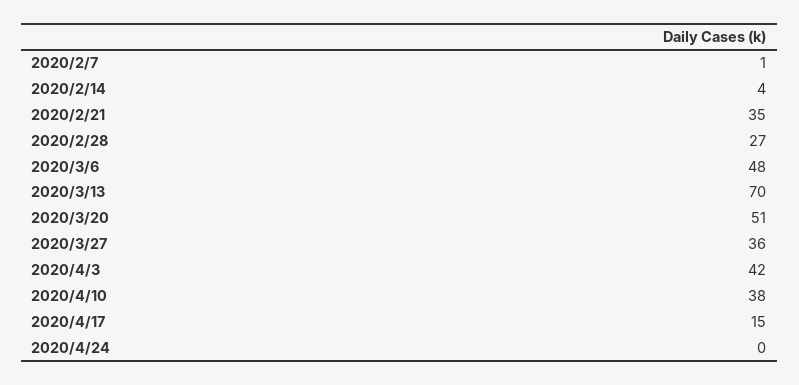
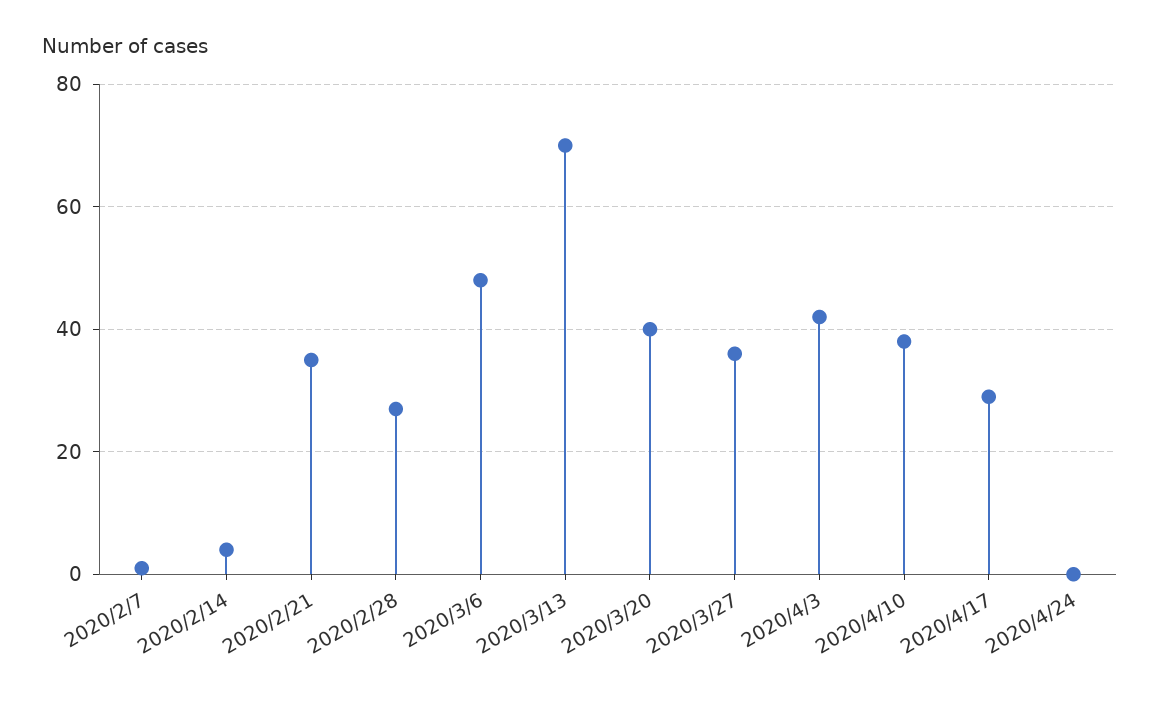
  {
    "2020/2/7": 1,
    "2020/2/14": 4,
    "2020/2/21": 35,
    "2020/2/28": 27,
    "2020/3/6": 48,
    "2020/3/13": 70,
-   "2020/3/20": 51,
+   "2020/3/20": 40,
    "2020/3/27": 36,
    "2020/4/3": 42,
    "2020/4/10": 38,
-   "2020/4/17": 15,
+   "2020/4/17": 30,
    "2020/4/24": 0
  }

